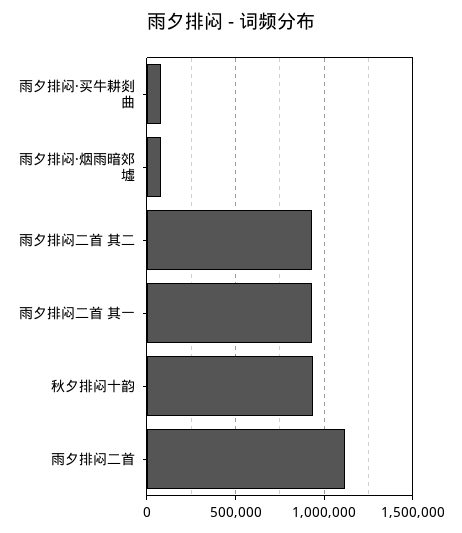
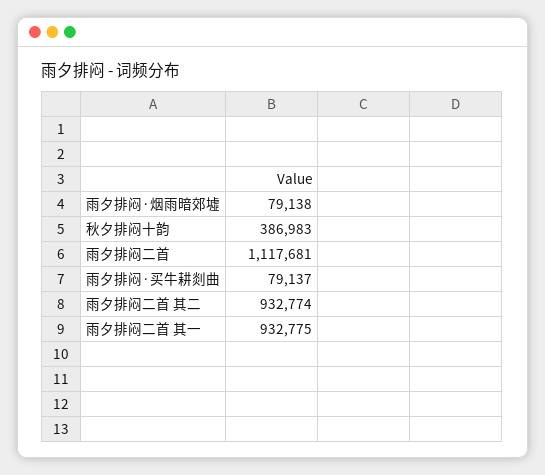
  {
    "雨夕排闷·买牛耕剡曲": 79137,
    "雨夕排闷·烟雨暗郊墟": 79138,
    "雨夕排闷二首 其二": 932774,
    "雨夕排闷二首 其一": 932775,
-   "秋夕排闷十韵": 950000,
+   "秋夕排闷十韵": 386983,
    "雨夕排闷二首": 1117681
  }

